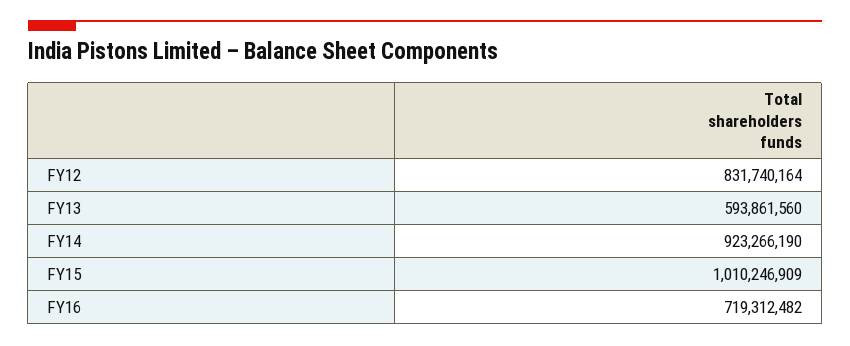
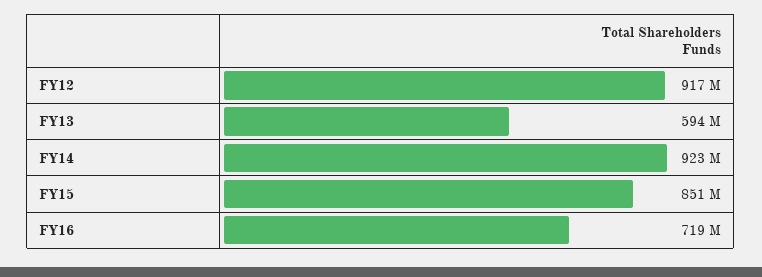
  {
-   "FY12": 831740164,
+   "FY12": 917000000,
    "FY13": 593861560,
    "FY14": 923266190,
-   "FY15": 1010246909,
+   "FY15": 851000000,
    "FY16": 719312482
  }

